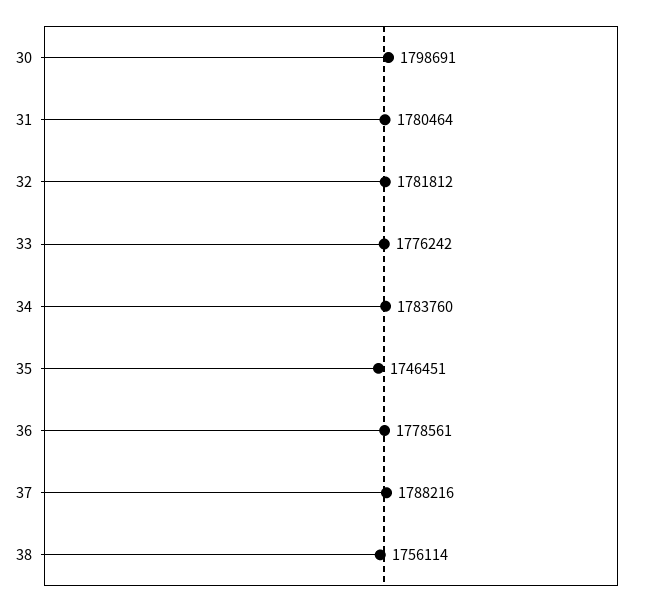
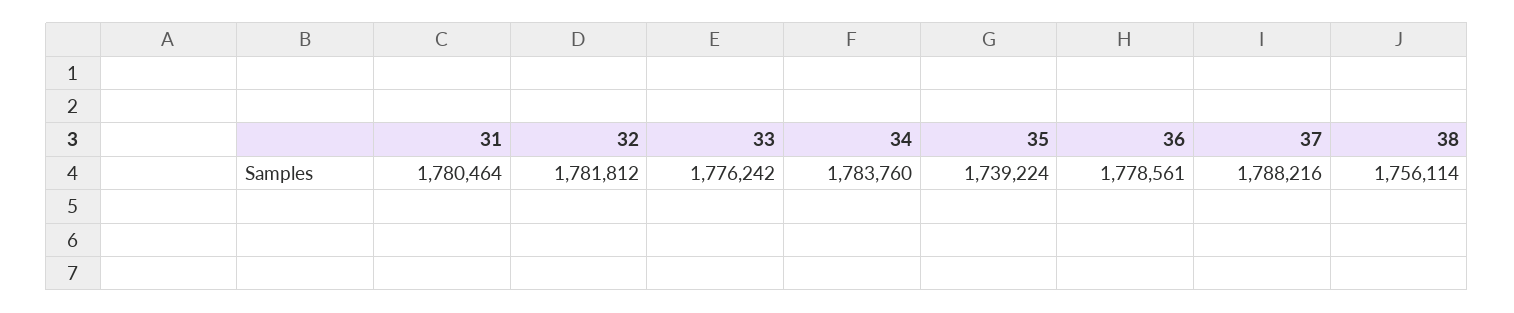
  {
-   "30": 1798691,
    "31": 1780464,
    "32": 1781812,
    "33": 1776242,
    "34": 1783760,
-   "35": 1746451,
+   "35": 1739224,
    "36": 1778561,
    "37": 1788216,
    "38": 1756114
  }

